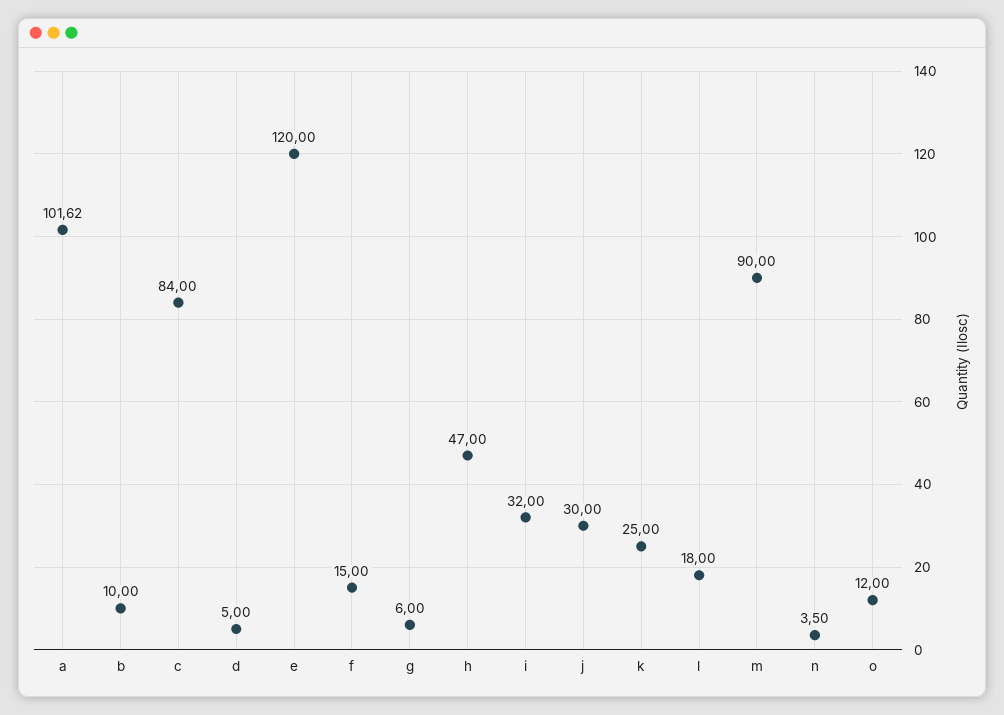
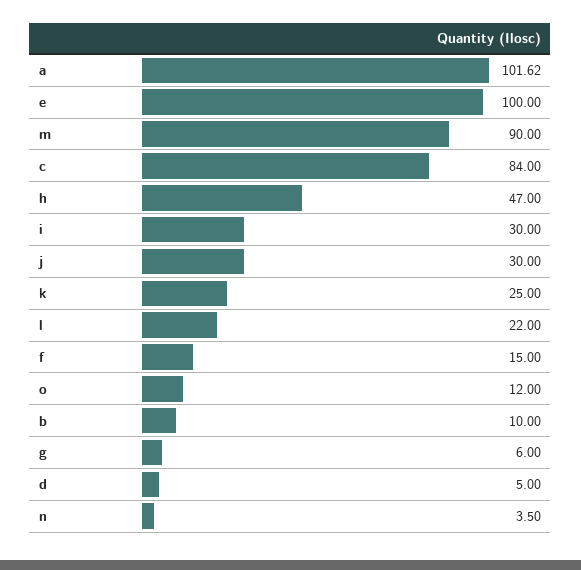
  {
    "a": 101.62,
    "b": 10,
    "c": 84,
    "d": 5,
-   "e": 120,
+   "e": 100,
    "f": 15,
    "g": 6,
    "h": 47,
-   "i": 32,
+   "i": 30,
    "j": 30,
    "k": 25,
-   "l": 18,
+   "l": 22,
    "m": 90,
    "n": 3.5,
    "o": 12
  }

